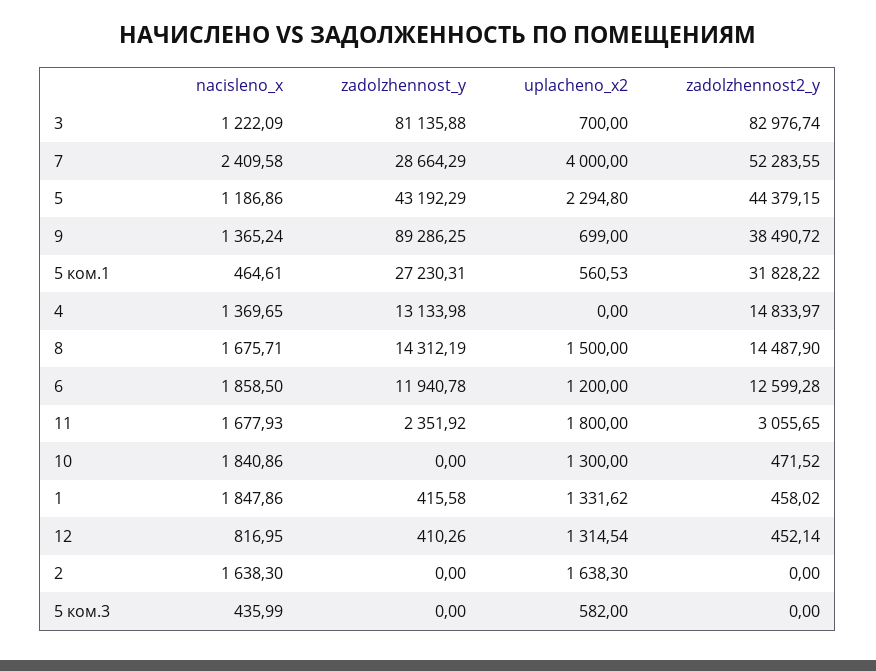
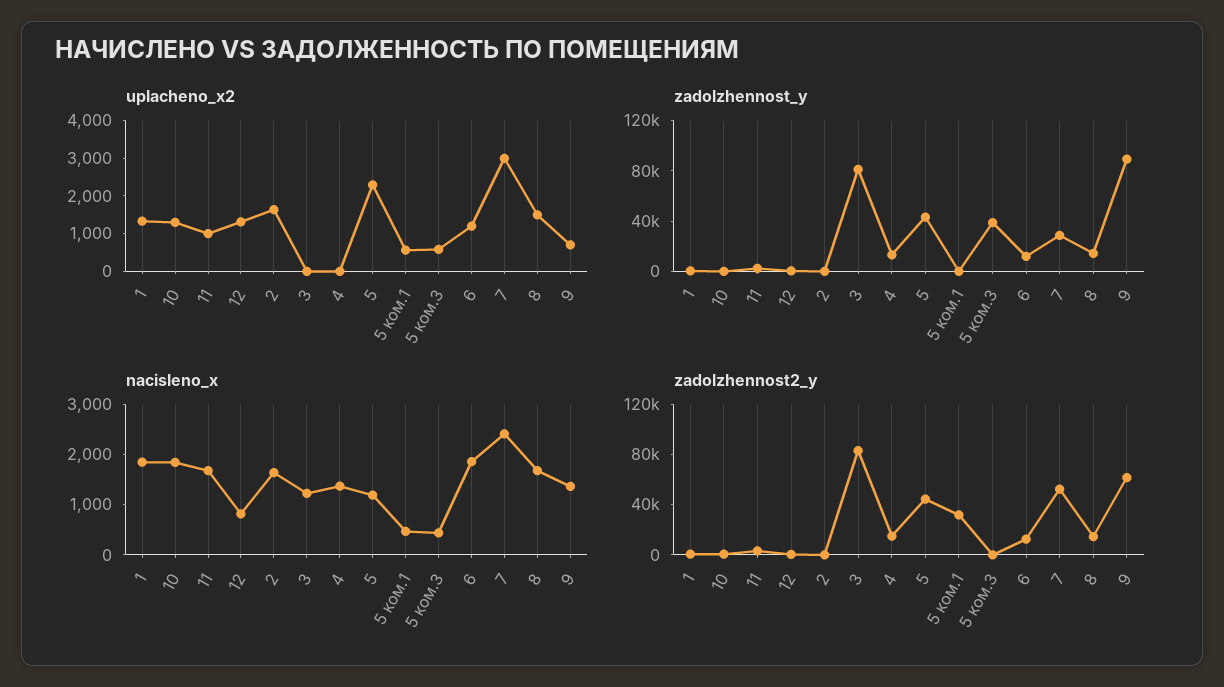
  {
    "nacisleno_x": {
      "3": 1222.09,
      "7": 2409.58,
      "5": 1186.86,
      "9": 1365.24,
      "5 ком.1": 464.61,
      "4": 1369.65,
      "8": 1675.71,
      "6": 1858.5,
      "11": 1677.93,
      "10": 1840.86,
      "1": 1847.86,
      "12": 816.95,
      "2": 1638.3,
      "5 ком.3": 435.99
    },
    "zadolzhennost_y": {
      "3": 81135.88,
      "7": 28664.29,
      "5": 43192.29,
      "9": 89286.25,
-     "5 ком.1": 27230.31,
+     "5 ком.1": 0,
      "4": 13133.98,
      "8": 14312.19,
      "6": 11940.78,
      "11": 2351.92,
      "10": 0,
      "1": 415.58,
      "12": 410.26,
      "2": 0,
-     "5 ком.3": 0
+     "5 ком.3": 40000
    },
    "uplacheno_x2": {
-     "3": 700,
+     "3": 0,
-     "7": 4000,
+     "7": 3000,
      "5": 2294.8,
      "9": 699,
      "5 ком.1": 560.53,
      "4": 0,
      "8": 1500,
      "6": 1200,
-     "11": 1800,
+     "11": 1000,
      "10": 1300,
      "1": 1331.62,
      "12": 1314.54,
      "2": 1638.3,
      "5 ком.3": 582
    },
    "zadolzhennost2_y": {
      "3": 82976.74,
      "7": 52283.55,
      "5": 44379.15,
-     "9": 38490.72,
+     "9": 60000,
      "5 ком.1": 31828.22,
      "4": 14833.97,
      "8": 14487.9,
      "6": 12599.28,
      "11": 3055.65,
      "10": 471.52,
      "1": 458.02,
      "12": 452.14,
      "2": 0,
      "5 ком.3": 0
    }
  }

